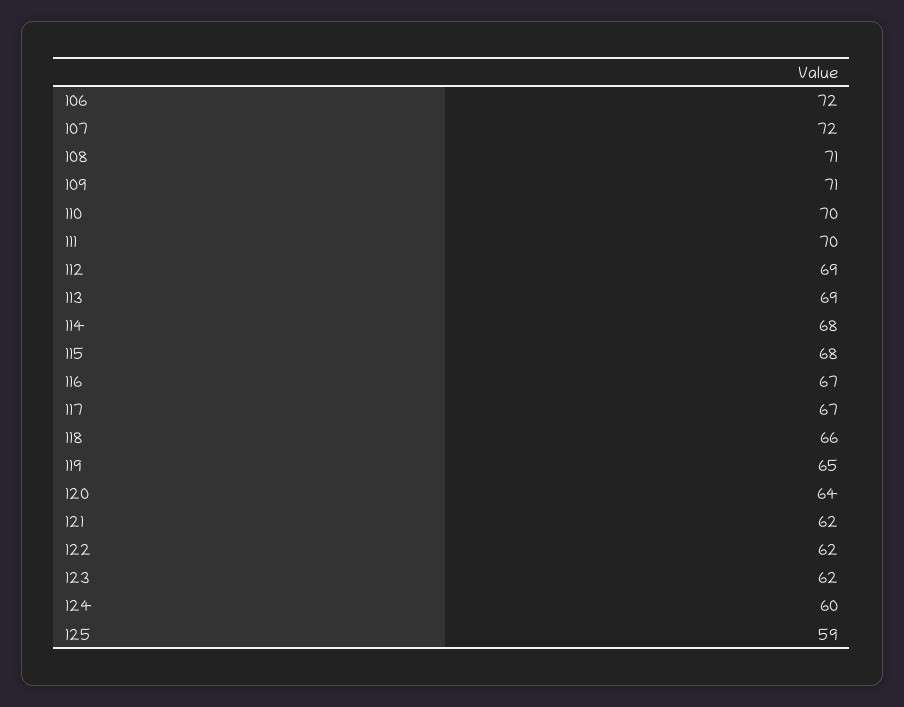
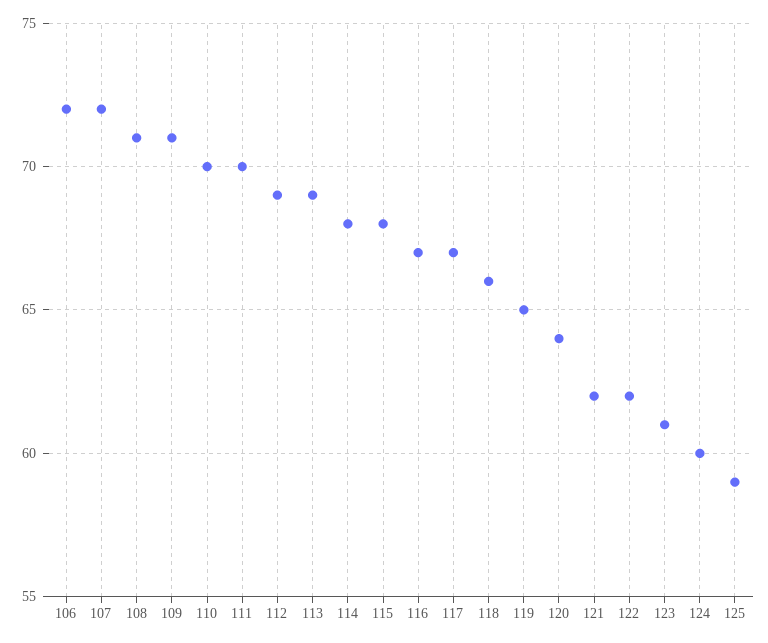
  {
    "106": 72,
    "107": 72,
    "108": 71,
    "109": 71,
    "110": 70,
    "111": 70,
    "112": 69,
    "113": 69,
    "114": 68,
    "115": 68,
    "116": 67,
    "117": 67,
    "118": 66,
    "119": 65,
    "120": 64,
    "121": 62,
    "122": 62,
-   "123": 62,
+   "123": 61,
    "124": 60,
    "125": 59
  }

